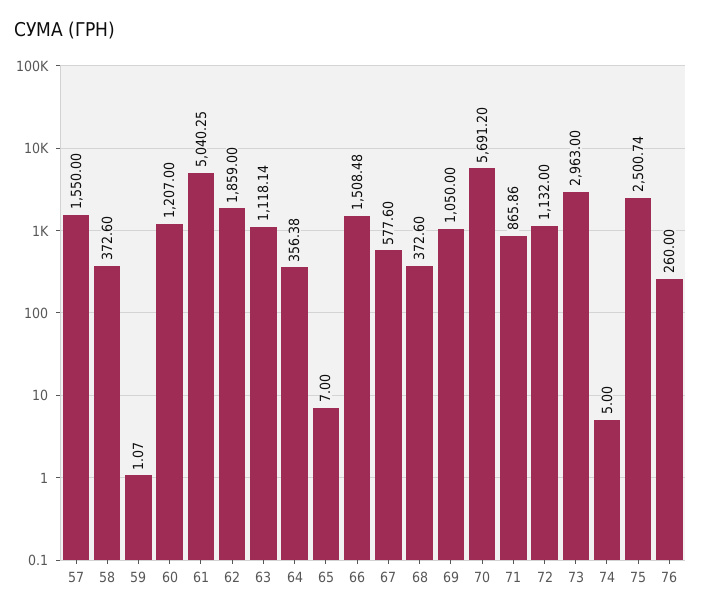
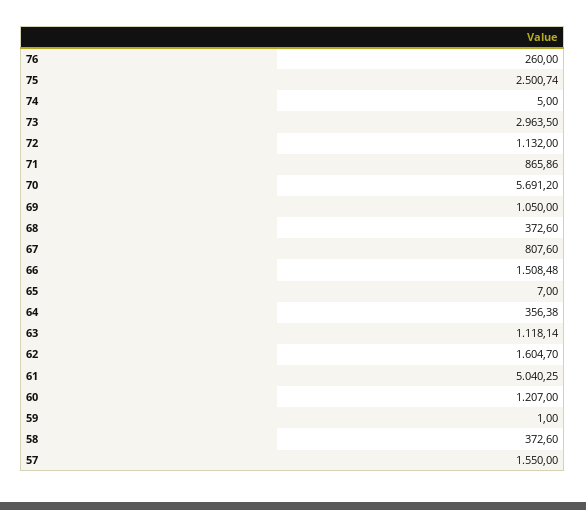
  {
    "57": 1550,
    "58": 372.6,
-   "59": 1.07,
+   "59": 1,
    "60": 1207,
    "61": 5040.25,
-   "62": 1859,
+   "62": 1604.7,
    "63": 1118.14,
    "64": 356.38,
    "65": 7,
    "66": 1508.48,
-   "67": 577.6,
+   "67": 807.6,
    "68": 372.6,
    "69": 1050,
    "70": 5691.2,
    "71": 865.86,
    "72": 1132,
-   "73": 2963,
+   "73": 2963.5,
    "74": 5,
    "75": 2500.74,
    "76": 260
  }

